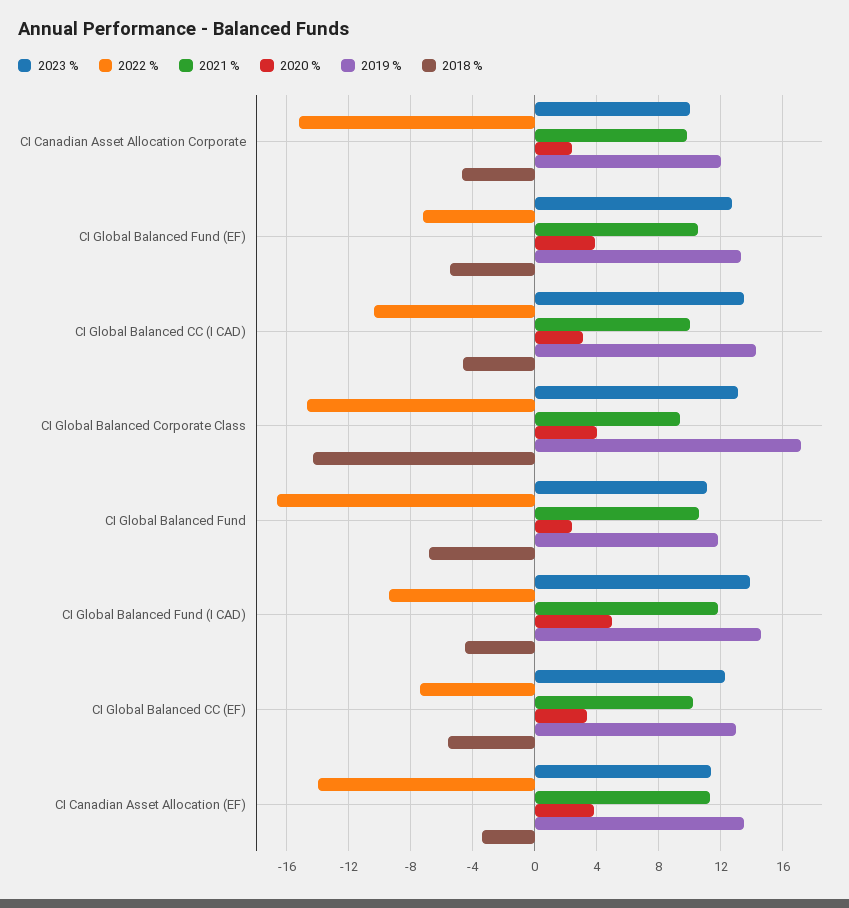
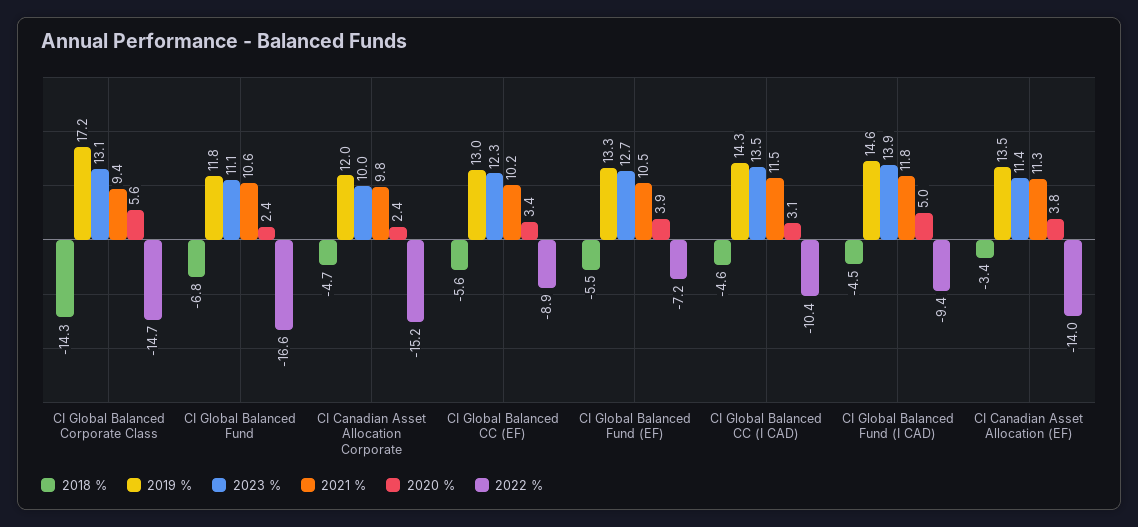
  {
    "2023 %": {
      "CI Canadian Asset Allocation Corporate": 10,
      "CI Global Balanced Fund (EF)": 12.7,
      "CI Global Balanced CC (I CAD)": 13.5,
      "CI Global Balanced Corporate Class": 13.1,
      "CI Global Balanced Fund": 11.1,
      "CI Global Balanced Fund (I CAD)": 13.9,
      "CI Global Balanced CC (EF)": 12.3,
      "CI Canadian Asset Allocation (EF)": 11.4
    },
    "2022 %": {
      "CI Canadian Asset Allocation Corporate": -15.2,
      "CI Global Balanced Fund (EF)": -7.2,
      "CI Global Balanced CC (I CAD)": -10.4,
      "CI Global Balanced Corporate Class": -14.7,
      "CI Global Balanced Fund": -16.6,
      "CI Global Balanced Fund (I CAD)": -9.4,
-     "CI Global Balanced CC (EF)": -7.5,
+     "CI Global Balanced CC (EF)": -8.9,
      "CI Canadian Asset Allocation (EF)": -14
    },
    "2021 %": {
      "CI Canadian Asset Allocation Corporate": 9.8,
      "CI Global Balanced Fund (EF)": 10.5,
-     "CI Global Balanced CC (I CAD)": 10,
+     "CI Global Balanced CC (I CAD)": 11.5,
      "CI Global Balanced Corporate Class": 9.4,
      "CI Global Balanced Fund": 10.6,
      "CI Global Balanced Fund (I CAD)": 11.8,
      "CI Global Balanced CC (EF)": 10.2,
      "CI Canadian Asset Allocation (EF)": 11.3
    },
    "2020 %": {
      "CI Canadian Asset Allocation Corporate": 2.4,
      "CI Global Balanced Fund (EF)": 3.9,
      "CI Global Balanced CC (I CAD)": 3.1,
-     "CI Global Balanced Corporate Class": 4,
+     "CI Global Balanced Corporate Class": 5.6,
      "CI Global Balanced Fund": 2.4,
      "CI Global Balanced Fund (I CAD)": 5,
      "CI Global Balanced CC (EF)": 3.4,
      "CI Canadian Asset Allocation (EF)": 3.8
    },
    "2019 %": {
      "CI Canadian Asset Allocation Corporate": 12,
      "CI Global Balanced Fund (EF)": 13.3,
      "CI Global Balanced CC (I CAD)": 14.3,
      "CI Global Balanced Corporate Class": 17.2,
      "CI Global Balanced Fund": 11.8,
      "CI Global Balanced Fund (I CAD)": 14.6,
      "CI Global Balanced CC (EF)": 13,
      "CI Canadian Asset Allocation (EF)": 13.5
    },
    "2018 %": {
      "CI Canadian Asset Allocation Corporate": -4.7,
      "CI Global Balanced Fund (EF)": -5.5,
      "CI Global Balanced CC (I CAD)": -4.6,
      "CI Global Balanced Corporate Class": -14.3,
      "CI Global Balanced Fund": -6.8,
      "CI Global Balanced Fund (I CAD)": -4.5,
      "CI Global Balanced CC (EF)": -5.6,
      "CI Canadian Asset Allocation (EF)": -3.4
    }
  }

